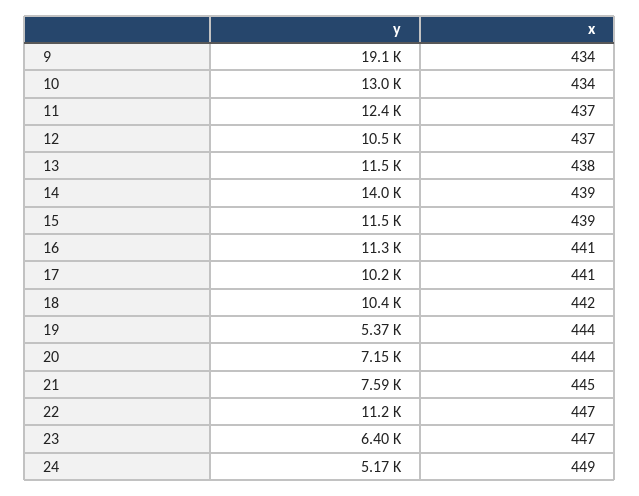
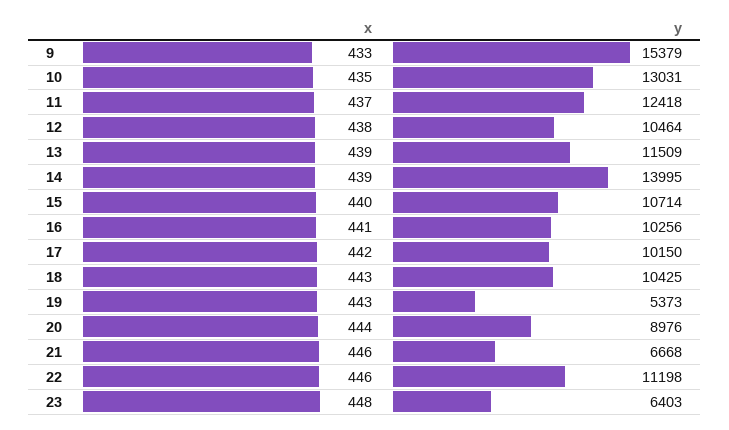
  {
    "y": {
-     "9": 19100,
+     "9": 15379,
      "10": 13031,
      "11": 12418,
      "12": 10464,
      "13": 11509,
      "14": 13995,
-     "15": 11500,
+     "15": 10714,
-     "16": 11300,
+     "16": 10256,
      "17": 10150,
      "18": 10425,
      "19": 5373,
-     "20": 7150,
+     "20": 8976,
-     "21": 7590,
+     "21": 6668,
      "22": 11198,
-     "23": 6403,
+     "23": 6403
-     "24": 5170
    },
    "x": {
-     "9": 434,
+     "9": 433,
-     "10": 434,
+     "10": 435,
      "11": 437,
-     "12": 437,
+     "12": 438,
-     "13": 438,
+     "13": 439,
      "14": 439,
-     "15": 439,
+     "15": 440,
      "16": 441,
-     "17": 441,
+     "17": 442,
-     "18": 442,
+     "18": 443,
-     "19": 444,
+     "19": 443,
      "20": 444,
-     "21": 445,
+     "21": 446,
-     "22": 447,
+     "22": 446,
-     "23": 447,
+     "23": 448
-     "24": 449
    }
  }

